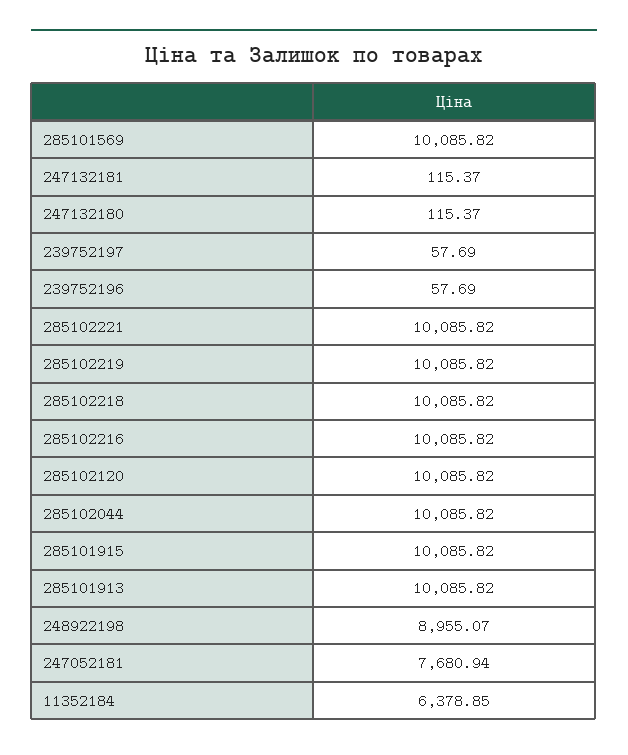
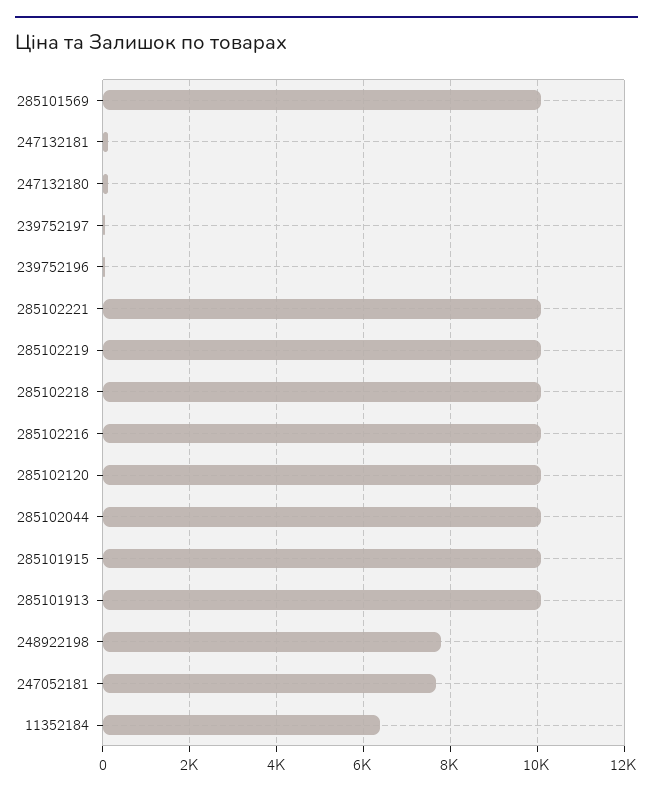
  {
    "285101569": 10085.82,
    "247132181": 115.37,
    "247132180": 115.37,
    "239752197": 57.69,
    "239752196": 57.69,
    "285102221": 10085.82,
    "285102219": 10085.82,
    "285102218": 10085.82,
    "285102216": 10085.82,
    "285102120": 10085.82,
    "285102044": 10085.82,
    "285101915": 10085.82,
    "285101913": 10085.82,
-   "248922198": 8955.07,
+   "248922198": 7800,
    "247052181": 7680.94,
    "11352184": 6378.85
  }

